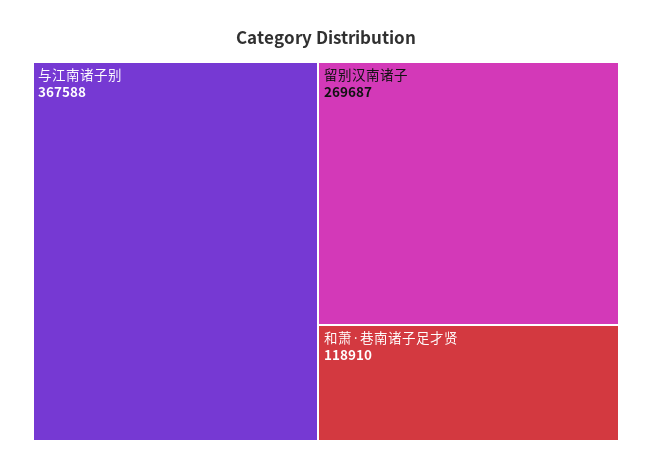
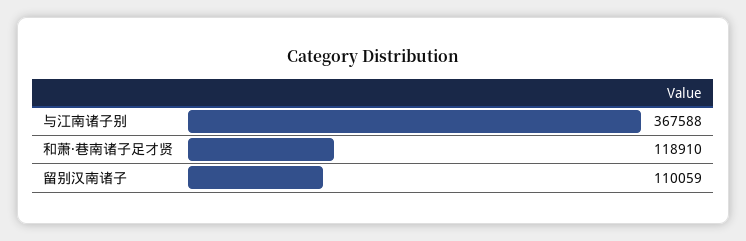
  {
    "与江南诸子别": 367588,
-   "留别汉南诸子": 269687,
+   "留别汉南诸子": 110059,
    "和萧·巷南诸子足才贤": 118910
  }

